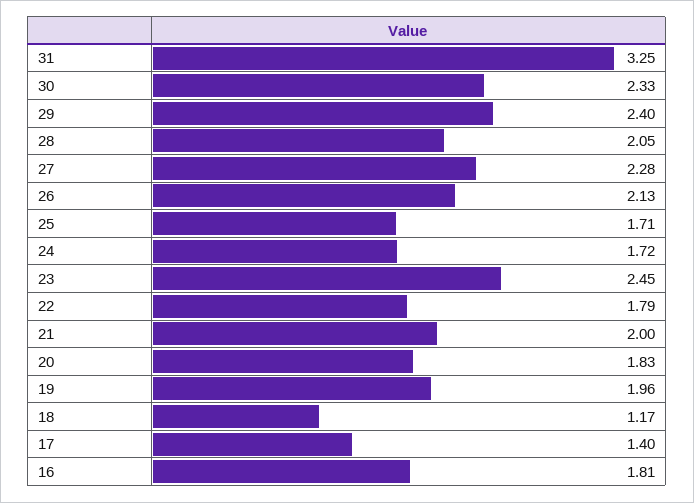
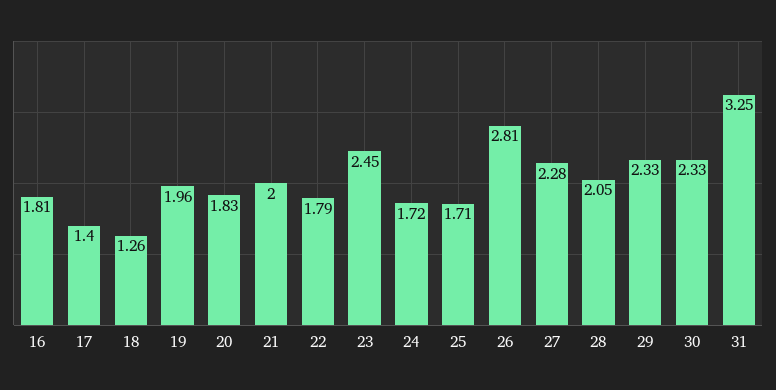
  {
    "31": 3.25,
    "30": 2.33,
-   "29": 2.4,
+   "29": 2.33,
    "28": 2.05,
    "27": 2.28,
-   "26": 2.13,
+   "26": 2.81,
    "25": 1.71,
    "24": 1.72,
    "23": 2.45,
    "22": 1.79,
    "21": 2,
    "20": 1.83,
    "19": 1.96,
-   "18": 1.17,
+   "18": 1.26,
    "17": 1.4,
    "16": 1.81
  }

